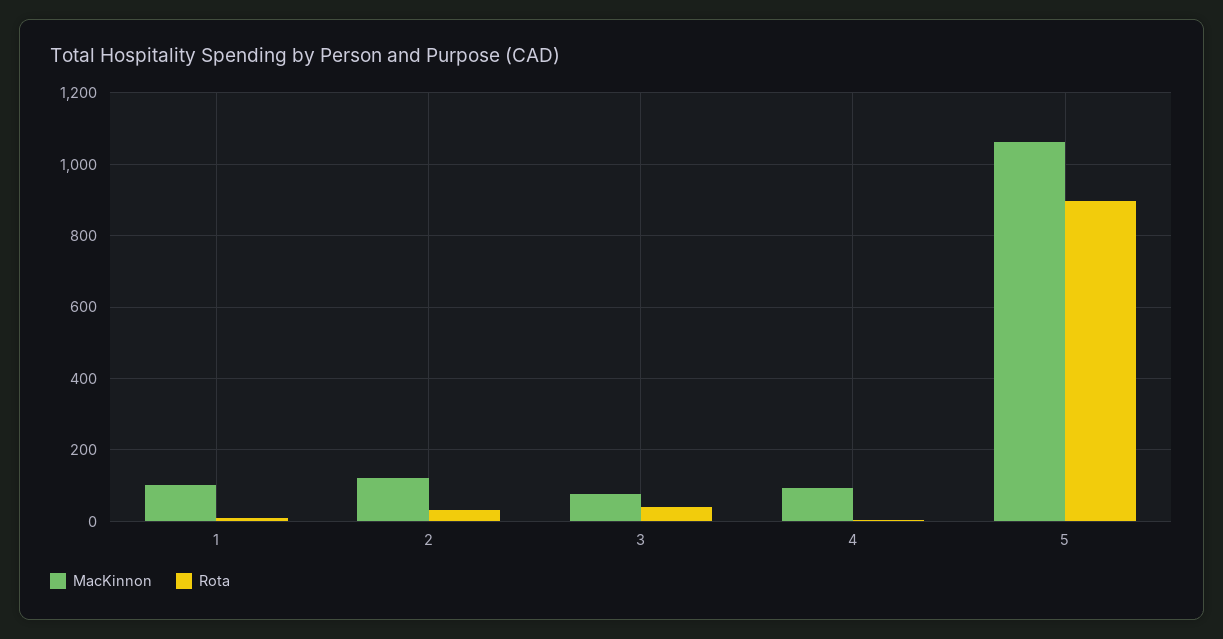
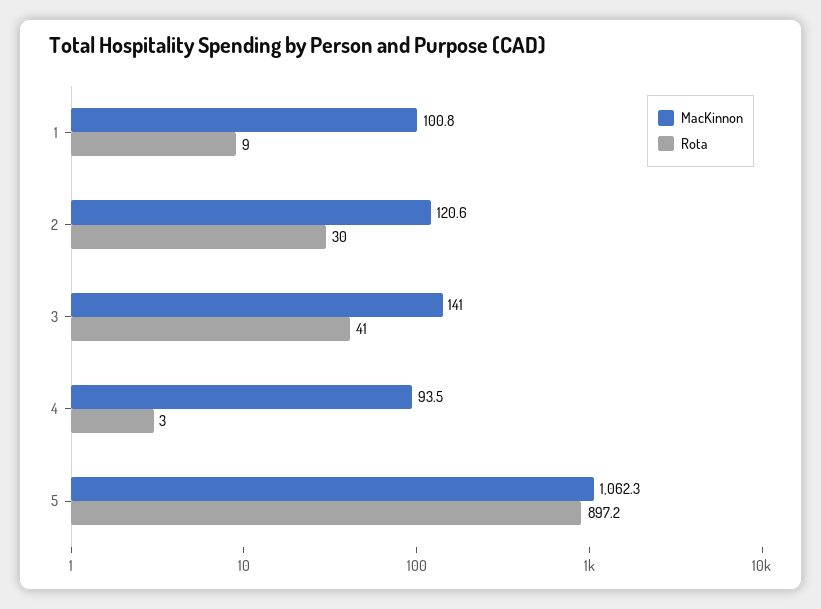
  {
    "MacKinnon": {
      "1": 100.8,
      "2": 120.6,
-     "3": 80,
+     "3": 141,
      "4": 93.5,
      "5": 1062.3
    },
    "Rota": {
      "1": 9,
      "2": 30,
      "3": 41,
      "4": 3,
      "5": 897.2
    }
  }

